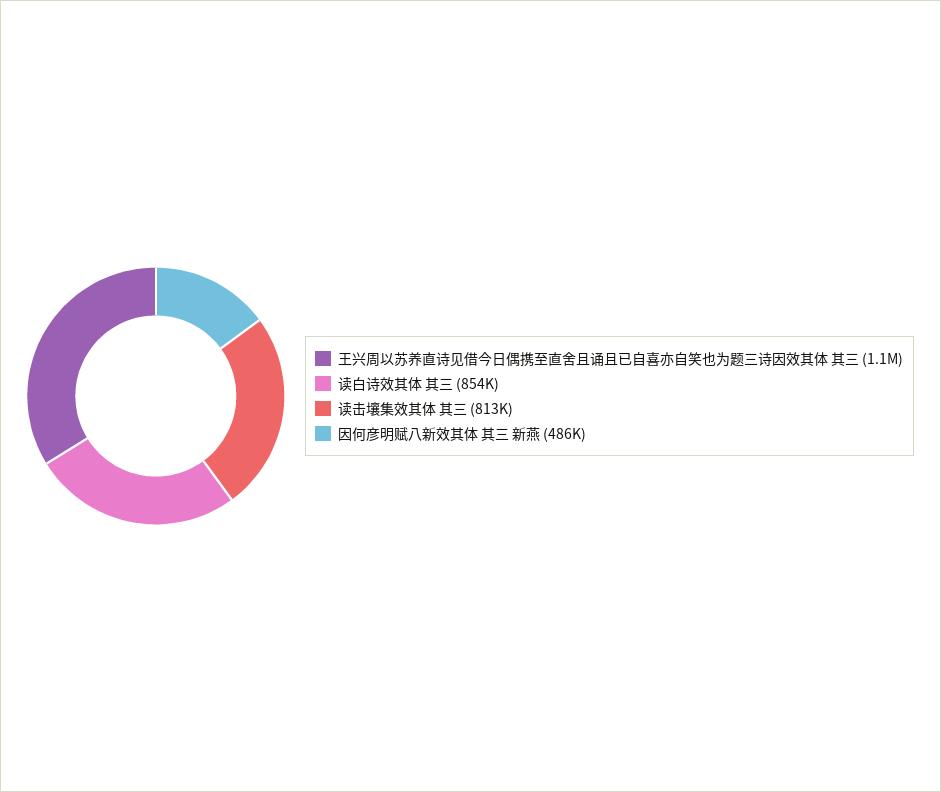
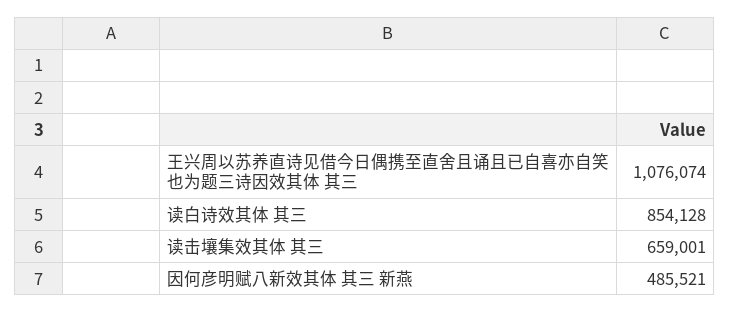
  {
    "王兴周以苏养直诗见借今日偶携至直舍且诵且已自喜亦自笑也为题三诗因效其体 其三": 1076074,
    "读白诗效其体 其三": 854128,
-   "读击壤集效其体 其三": 813000,
+   "读击壤集效其体 其三": 659001,
    "因何彦明赋八新效其体 其三 新燕": 485521
  }

